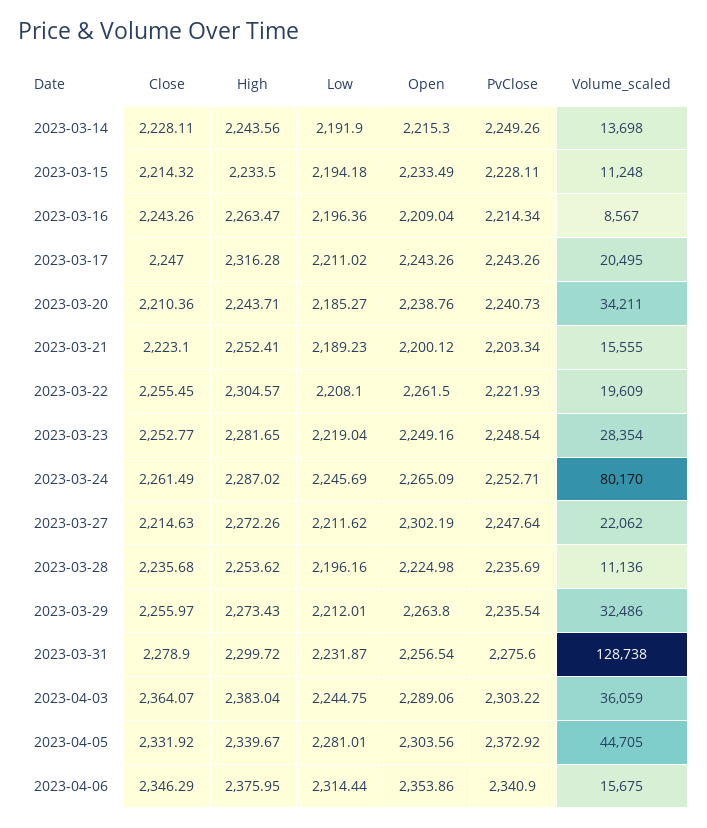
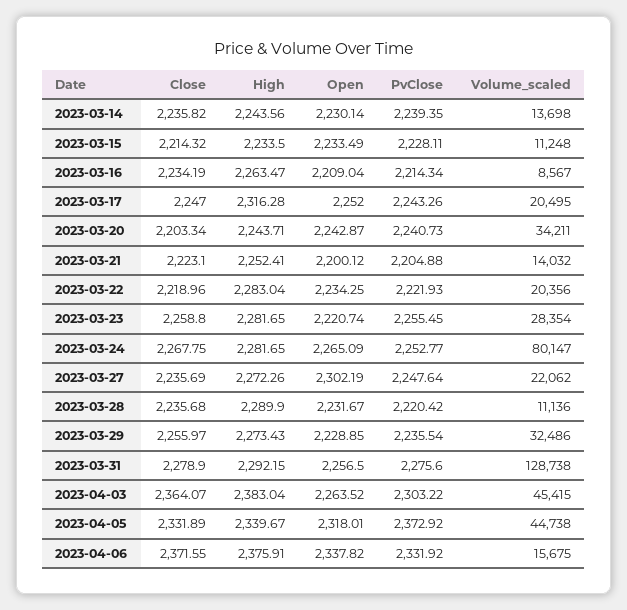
  {
    "Close": {
-     "2023-03-14": 2228.11,
+     "2023-03-14": 2235.82,
      "2023-03-15": 2214.32,
-     "2023-03-16": 2243.26,
+     "2023-03-16": 2234.19,
      "2023-03-17": 2247,
-     "2023-03-20": 2210.36,
+     "2023-03-20": 2203.34,
      "2023-03-21": 2223.1,
-     "2023-03-22": 2255.45,
+     "2023-03-22": 2218.96,
-     "2023-03-23": 2252.77,
+     "2023-03-23": 2258.8,
-     "2023-03-24": 2261.49,
+     "2023-03-24": 2267.75,
-     "2023-03-27": 2214.63,
+     "2023-03-27": 2235.69,
      "2023-03-28": 2235.68,
      "2023-03-29": 2255.97,
      "2023-03-31": 2278.9,
      "2023-04-03": 2364.07,
-     "2023-04-05": 2331.92,
+     "2023-04-05": 2331.89,
-     "2023-04-06": 2346.29
+     "2023-04-06": 2371.55
    },
    "High": {
      "2023-03-14": 2243.56,
      "2023-03-15": 2233.5,
      "2023-03-16": 2263.47,
      "2023-03-17": 2316.28,
      "2023-03-20": 2243.71,
      "2023-03-21": 2252.41,
-     "2023-03-22": 2304.57,
+     "2023-03-22": 2283.04,
      "2023-03-23": 2281.65,
-     "2023-03-24": 2287.02,
+     "2023-03-24": 2281.65,
      "2023-03-27": 2272.26,
-     "2023-03-28": 2253.62,
+     "2023-03-28": 2289.9,
      "2023-03-29": 2273.43,
-     "2023-03-31": 2299.72,
+     "2023-03-31": 2292.15,
      "2023-04-03": 2383.04,
      "2023-04-05": 2339.67,
-     "2023-04-06": 2375.95
+     "2023-04-06": 2375.91
    },
-   "Low": {
-     "2023-03-14": 2191.9,
-     "2023-03-15": 2194.18,
-     "2023-03-16": 2196.36,
-     "2023-03-17": 2211.02,
-     "2023-03-20": 2185.27,
-     "2023-03-21": 2189.23,
-     "2023-03-22": 2208.1,
-     "2023-03-23": 2219.04,
-     "2023-03-24": 2245.69,
-     "2023-03-27": 2211.62,
-     "2023-03-28": 2196.16,
-     "2023-03-29": 2212.01,
-     "2023-03-31": 2231.87,
-     "2023-04-03": 2244.75,
-     "2023-04-05": 2281.01,
-     "2023-04-06": 2314.44
-   },
    "Open": {
-     "2023-03-14": 2215.3,
+     "2023-03-14": 2230.14,
      "2023-03-15": 2233.49,
      "2023-03-16": 2209.04,
-     "2023-03-17": 2243.26,
+     "2023-03-17": 2252,
-     "2023-03-20": 2238.76,
+     "2023-03-20": 2242.87,
      "2023-03-21": 2200.12,
-     "2023-03-22": 2261.5,
+     "2023-03-22": 2234.25,
-     "2023-03-23": 2249.16,
+     "2023-03-23": 2220.74,
      "2023-03-24": 2265.09,
      "2023-03-27": 2302.19,
-     "2023-03-28": 2224.98,
+     "2023-03-28": 2231.67,
-     "2023-03-29": 2263.8,
+     "2023-03-29": 2228.85,
-     "2023-03-31": 2256.54,
+     "2023-03-31": 2256.5,
-     "2023-04-03": 2289.06,
+     "2023-04-03": 2263.52,
-     "2023-04-05": 2303.56,
+     "2023-04-05": 2318.01,
-     "2023-04-06": 2353.86
+     "2023-04-06": 2337.82
    },
    "PvClose": {
-     "2023-03-14": 2249.26,
+     "2023-03-14": 2239.35,
      "2023-03-15": 2228.11,
      "2023-03-16": 2214.34,
      "2023-03-17": 2243.26,
      "2023-03-20": 2240.73,
-     "2023-03-21": 2203.34,
+     "2023-03-21": 2204.88,
      "2023-03-22": 2221.93,
-     "2023-03-23": 2248.54,
+     "2023-03-23": 2255.45,
-     "2023-03-24": 2252.71,
+     "2023-03-24": 2252.77,
      "2023-03-27": 2247.64,
-     "2023-03-28": 2235.69,
+     "2023-03-28": 2220.42,
      "2023-03-29": 2235.54,
      "2023-03-31": 2275.6,
      "2023-04-03": 2303.22,
      "2023-04-05": 2372.92,
-     "2023-04-06": 2340.9
+     "2023-04-06": 2331.92
    },
    "Volume_scaled": {
      "2023-03-14": 13698,
      "2023-03-15": 11248,
      "2023-03-16": 8567,
      "2023-03-17": 20495,
      "2023-03-20": 34211,
-     "2023-03-21": 15555,
+     "2023-03-21": 14032,
-     "2023-03-22": 19609,
+     "2023-03-22": 20356,
      "2023-03-23": 28354,
-     "2023-03-24": 80170,
+     "2023-03-24": 80147,
      "2023-03-27": 22062,
      "2023-03-28": 11136,
      "2023-03-29": 32486,
      "2023-03-31": 128738,
-     "2023-04-03": 36059,
+     "2023-04-03": 45415,
-     "2023-04-05": 44705,
+     "2023-04-05": 44738,
      "2023-04-06": 15675
    }
  }

